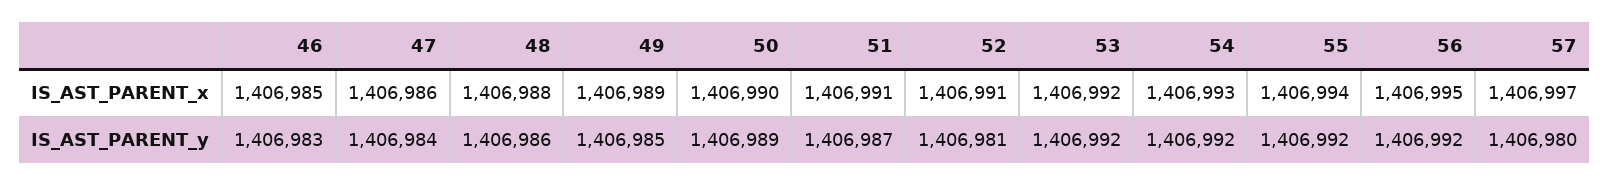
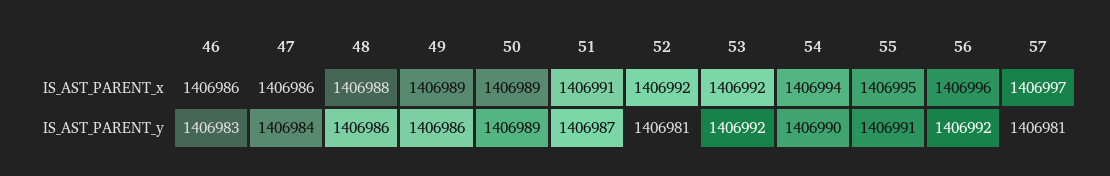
  {
    "46": {
-     "IS_AST_PARENT_x": 1406985,
+     "IS_AST_PARENT_x": 1406986,
      "IS_AST_PARENT_y": 1406983
    },
    "47": {
      "IS_AST_PARENT_x": 1406986,
      "IS_AST_PARENT_y": 1406984
    },
    "48": {
      "IS_AST_PARENT_x": 1406988,
      "IS_AST_PARENT_y": 1406986
    },
    "49": {
      "IS_AST_PARENT_x": 1406989,
-     "IS_AST_PARENT_y": 1406985
+     "IS_AST_PARENT_y": 1406986
    },
    "50": {
-     "IS_AST_PARENT_x": 1406990,
+     "IS_AST_PARENT_x": 1406989,
      "IS_AST_PARENT_y": 1406989
    },
    "51": {
      "IS_AST_PARENT_x": 1406991,
      "IS_AST_PARENT_y": 1406987
    },
    "52": {
-     "IS_AST_PARENT_x": 1406991,
+     "IS_AST_PARENT_x": 1406992,
      "IS_AST_PARENT_y": 1406981
    },
    "53": {
      "IS_AST_PARENT_x": 1406992,
      "IS_AST_PARENT_y": 1406992
    },
    "54": {
-     "IS_AST_PARENT_x": 1406993,
+     "IS_AST_PARENT_x": 1406994,
-     "IS_AST_PARENT_y": 1406992
+     "IS_AST_PARENT_y": 1406990
    },
    "55": {
-     "IS_AST_PARENT_x": 1406994,
+     "IS_AST_PARENT_x": 1406995,
-     "IS_AST_PARENT_y": 1406992
+     "IS_AST_PARENT_y": 1406991
    },
    "56": {
-     "IS_AST_PARENT_x": 1406995,
+     "IS_AST_PARENT_x": 1406996,
      "IS_AST_PARENT_y": 1406992
    },
    "57": {
      "IS_AST_PARENT_x": 1406997,
-     "IS_AST_PARENT_y": 1406980
+     "IS_AST_PARENT_y": 1406981
    }
  }

